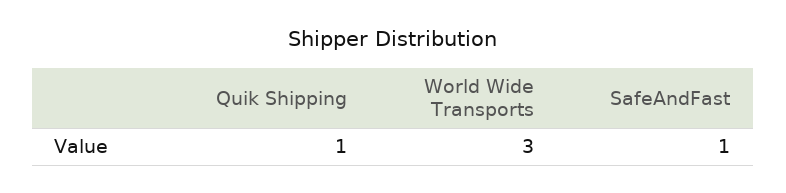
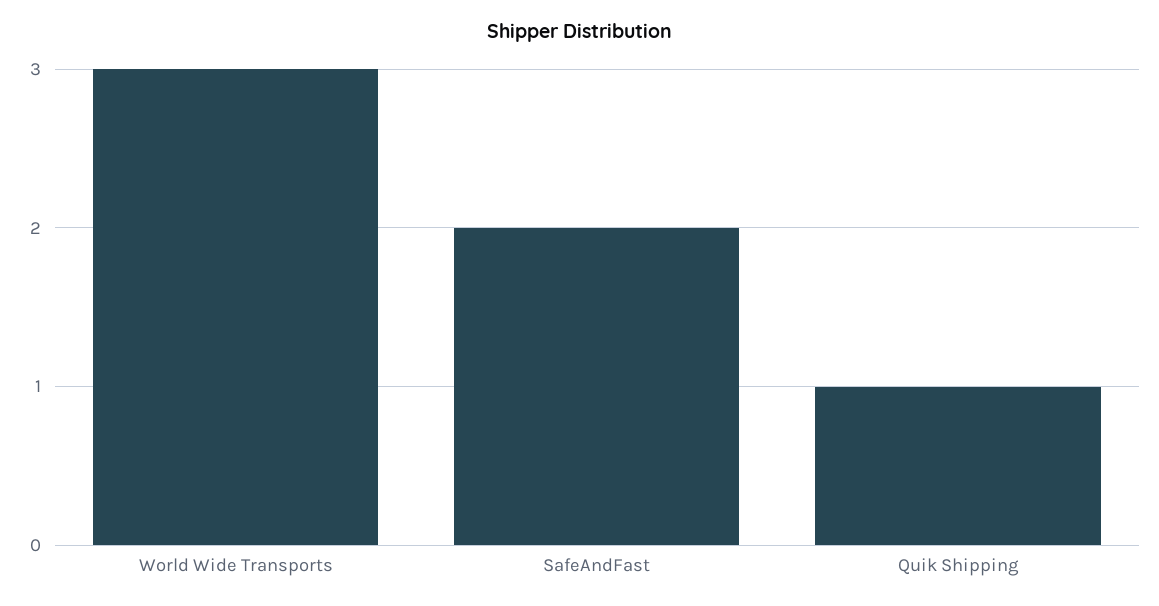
  {
    "Quik Shipping": 1,
    "World Wide Transports": 3,
-   "SafeAndFast": 1
+   "SafeAndFast": 2
  }

